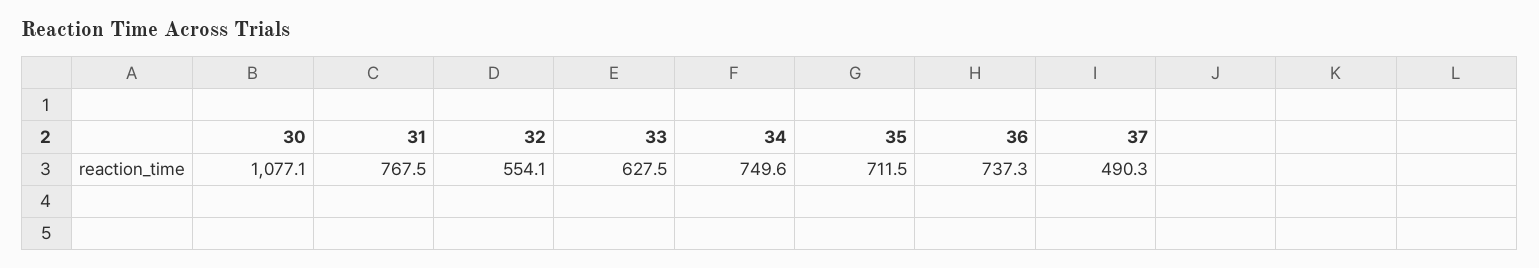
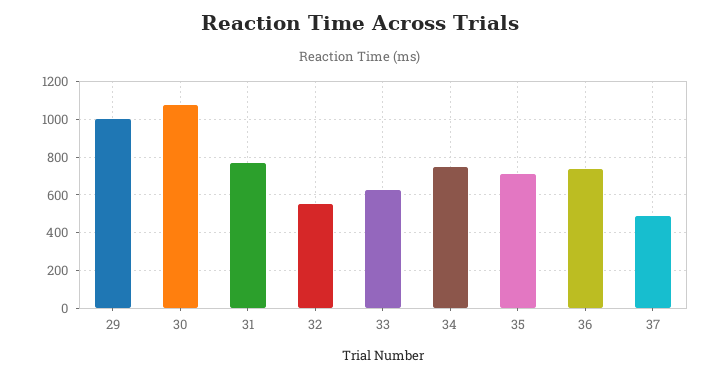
  {
    "30": 1077.1,
    "31": 767.5,
    "32": 554.1,
    "33": 627.5,
    "34": 749.6,
    "35": 711.5,
    "36": 737.3,
-   "37": 490.3
+   "37": 490.3,
+   "29": 1000
  }

